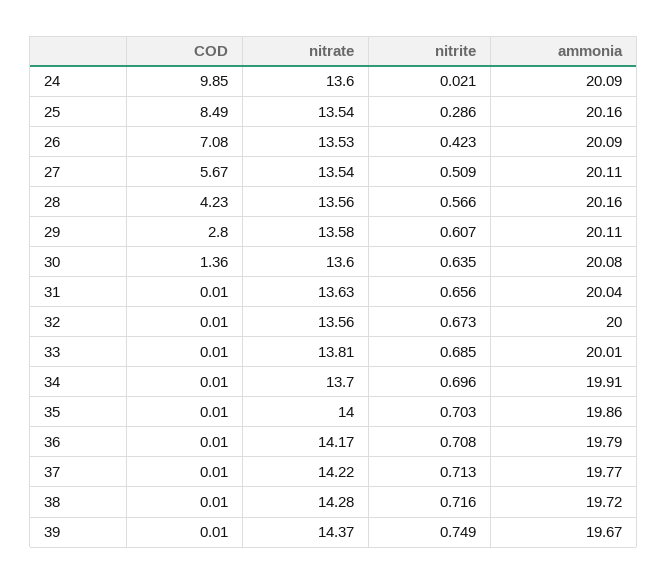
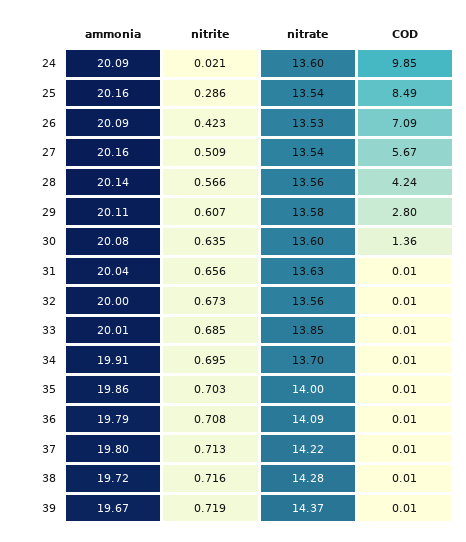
  {
    "COD": {
      "24": 9.85,
      "25": 8.49,
-     "26": 7.08,
+     "26": 7.09,
      "27": 5.67,
-     "28": 4.23,
+     "28": 4.24,
      "29": 2.8,
      "30": 1.36,
      "31": 0.01,
      "32": 0.01,
      "33": 0.01,
      "34": 0.01,
      "35": 0.01,
      "36": 0.01,
      "37": 0.01,
      "38": 0.01,
      "39": 0.01
    },
    "nitrate": {
      "24": 13.6,
      "25": 13.54,
      "26": 13.53,
      "27": 13.54,
      "28": 13.56,
      "29": 13.58,
      "30": 13.6,
      "31": 13.63,
      "32": 13.56,
-     "33": 13.81,
+     "33": 13.85,
      "34": 13.7,
      "35": 14,
-     "36": 14.17,
+     "36": 14.09,
      "37": 14.22,
      "38": 14.28,
      "39": 14.37
    },
    "nitrite": {
      "24": 0.021,
      "25": 0.286,
      "26": 0.423,
      "27": 0.509,
      "28": 0.566,
      "29": 0.607,
      "30": 0.635,
      "31": 0.656,
      "32": 0.673,
      "33": 0.685,
-     "34": 0.696,
+     "34": 0.695,
      "35": 0.703,
      "36": 0.708,
      "37": 0.713,
      "38": 0.716,
-     "39": 0.749
+     "39": 0.719
    },
    "ammonia": {
      "24": 20.09,
      "25": 20.16,
      "26": 20.09,
-     "27": 20.11,
+     "27": 20.16,
-     "28": 20.16,
+     "28": 20.14,
      "29": 20.11,
      "30": 20.08,
      "31": 20.04,
      "32": 20,
      "33": 20.01,
      "34": 19.91,
      "35": 19.86,
      "36": 19.79,
-     "37": 19.77,
+     "37": 19.8,
      "38": 19.72,
      "39": 19.67
    }
  }

